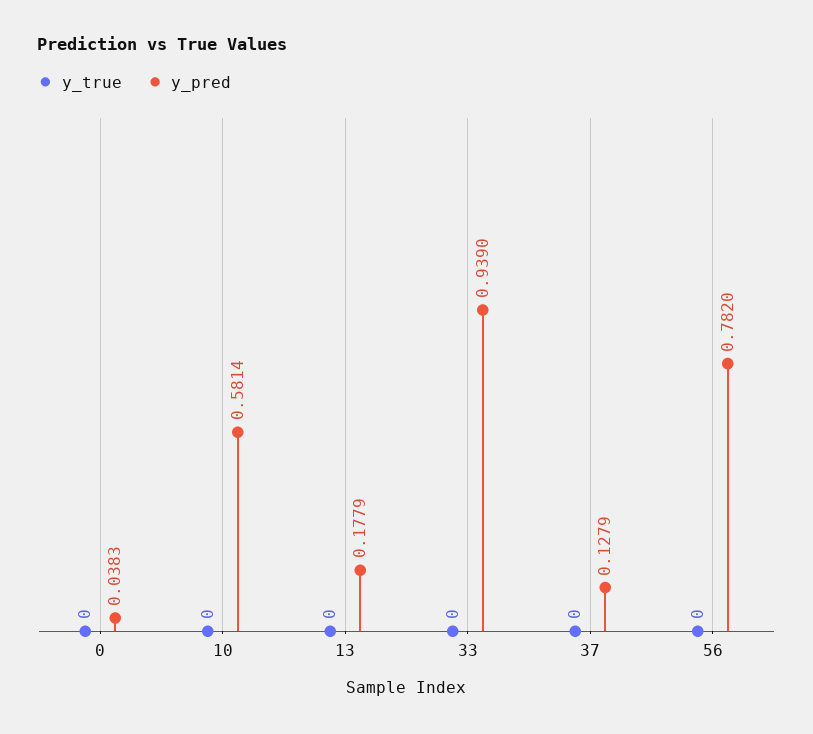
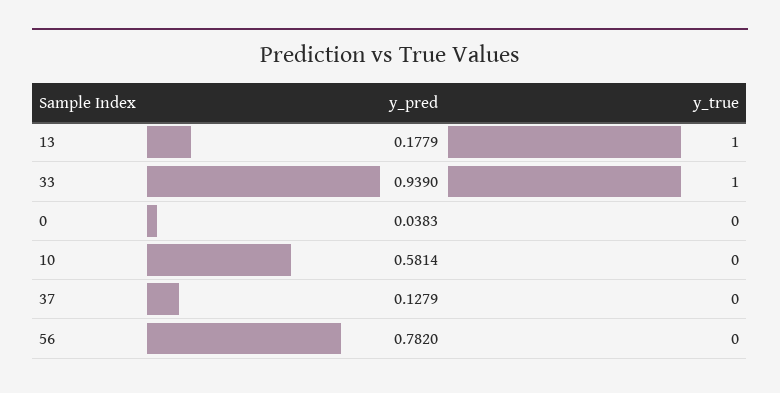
  {
    "y_true": {
      "0": 0,
      "10": 0,
-     "13": 0,
+     "13": 1,
-     "33": 0,
+     "33": 1,
      "37": 0,
      "56": 0
    },
    "y_pred": {
      "0": 0.0383,
      "10": 0.5814,
      "13": 0.1779,
      "33": 0.939,
      "37": 0.1279,
      "56": 0.782
    }
  }

